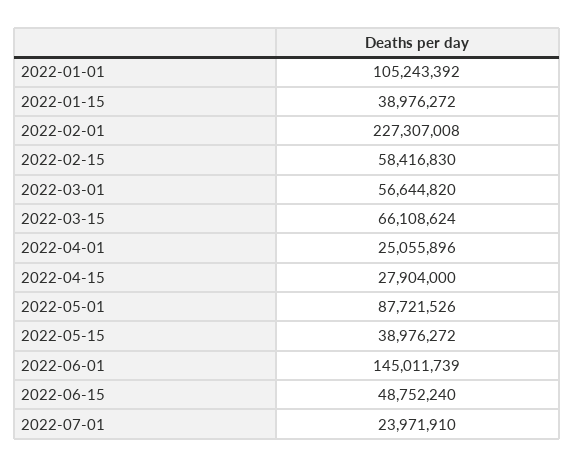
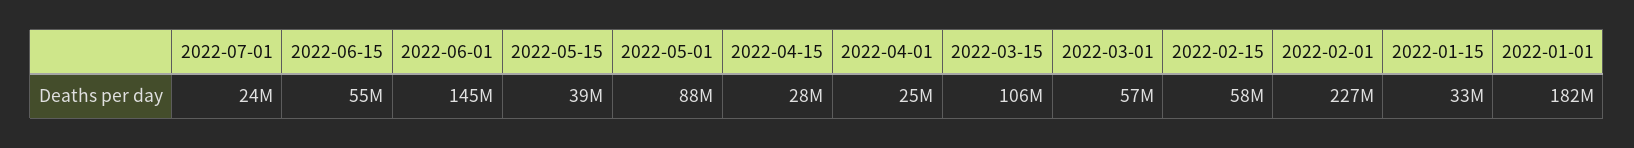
  {
-   "2022-01-01": 105243392,
+   "2022-01-01": 182000000,
-   "2022-01-15": 38976272,
+   "2022-01-15": 33000000,
    "2022-02-01": 227307008,
    "2022-02-15": 58416830,
    "2022-03-01": 56644820,
-   "2022-03-15": 66108624,
+   "2022-03-15": 106000000,
    "2022-04-01": 25055896,
    "2022-04-15": 27904000,
    "2022-05-01": 87721526,
    "2022-05-15": 38976272,
    "2022-06-01": 145011739,
-   "2022-06-15": 48752240,
+   "2022-06-15": 55000000,
    "2022-07-01": 23971910
  }

